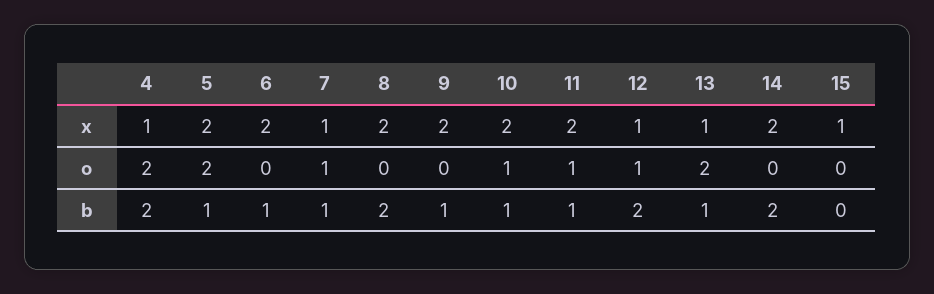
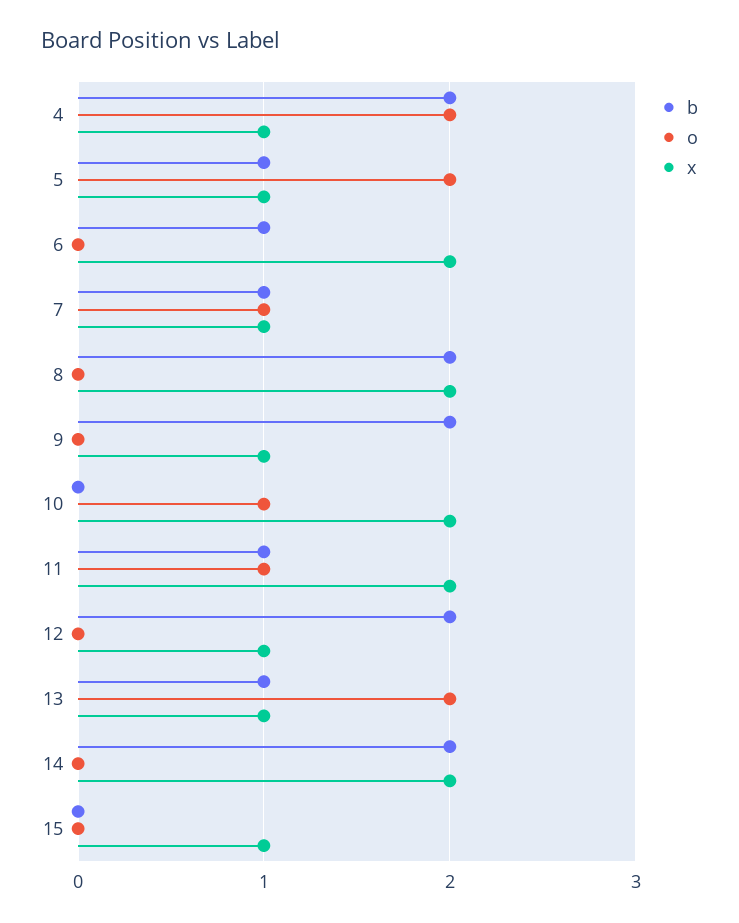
  {
    "x": {
      "4": 1,
-     "5": 2,
+     "5": 1,
      "6": 2,
      "7": 1,
      "8": 2,
-     "9": 2,
+     "9": 1,
      "10": 2,
      "11": 2,
      "12": 1,
      "13": 1,
      "14": 2,
      "15": 1
    },
    "o": {
      "4": 2,
      "5": 2,
      "6": 0,
      "7": 1,
      "8": 0,
      "9": 0,
      "10": 1,
      "11": 1,
-     "12": 1,
+     "12": 0,
      "13": 2,
      "14": 0,
      "15": 0
    },
    "b": {
      "4": 2,
      "5": 1,
      "6": 1,
      "7": 1,
      "8": 2,
-     "9": 1,
+     "9": 2,
-     "10": 1,
+     "10": 0,
      "11": 1,
      "12": 2,
      "13": 1,
      "14": 2,
      "15": 0
    }
  }

